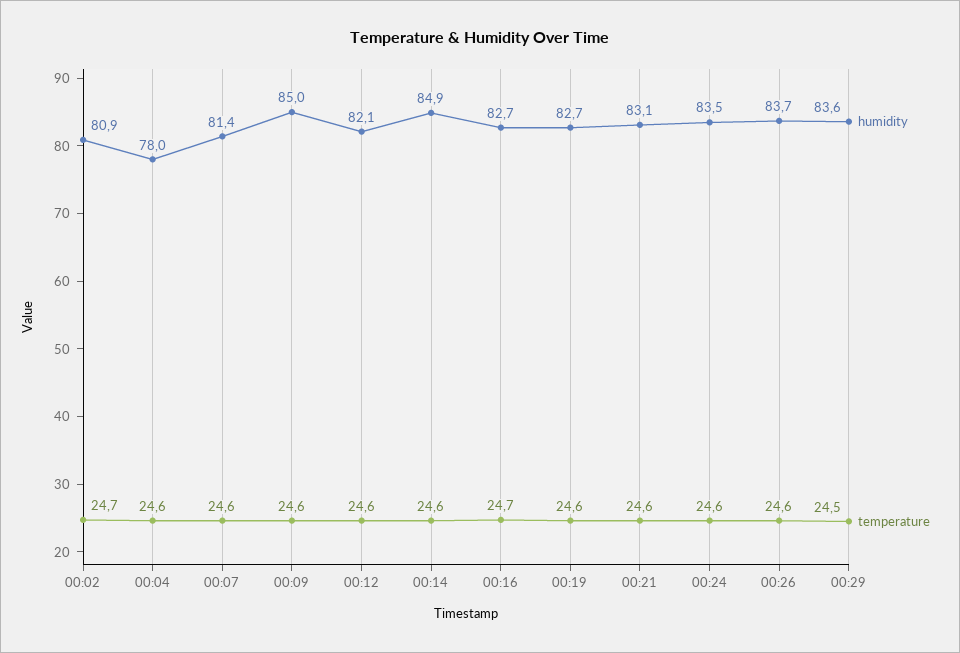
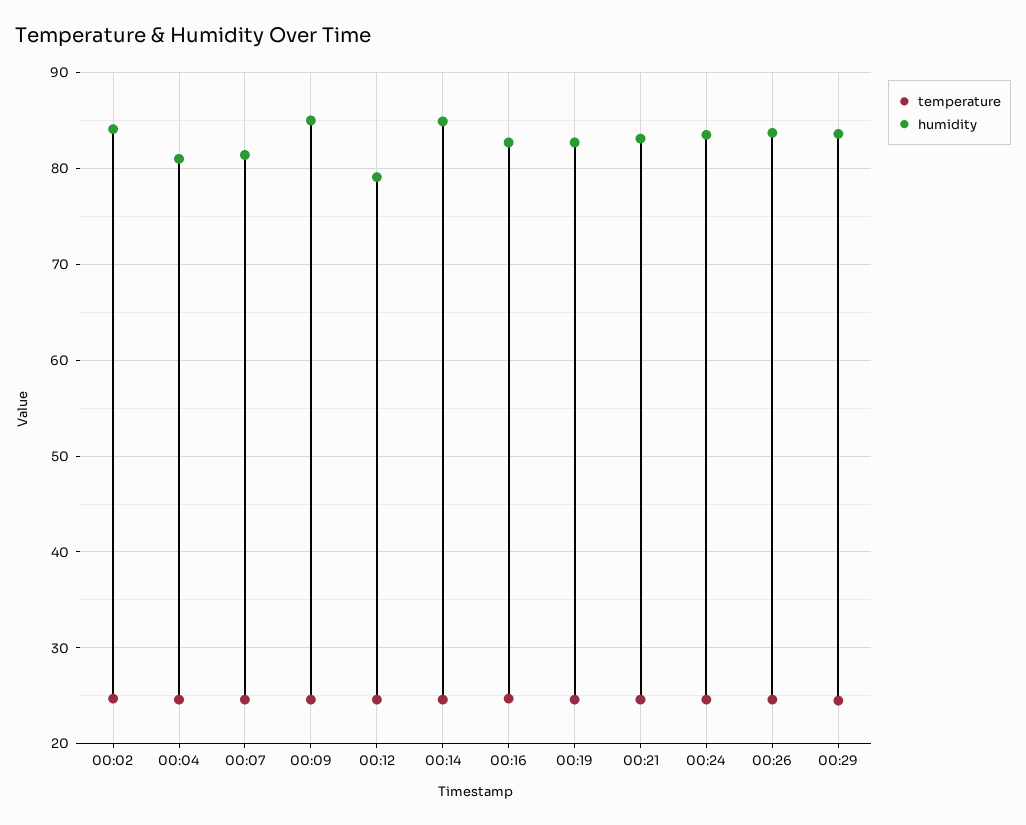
  {
    "humidity": {
-     "00:02": 80.9,
+     "00:02": 84,
-     "00:04": 78,
+     "00:04": 81,
      "00:07": 81.4,
      "00:09": 85,
-     "00:12": 82.1,
+     "00:12": 79,
      "00:14": 84.9,
      "00:16": 82.7,
      "00:19": 82.7,
      "00:21": 83.1,
      "00:24": 83.5,
      "00:26": 83.7,
      "00:29": 83.6
    },
    "temperature": {
      "00:02": 24.7,
      "00:04": 24.6,
      "00:07": 24.6,
      "00:09": 24.6,
      "00:12": 24.6,
      "00:14": 24.6,
      "00:16": 24.7,
      "00:19": 24.6,
      "00:21": 24.6,
      "00:24": 24.6,
      "00:26": 24.6,
      "00:29": 24.5
    }
  }

